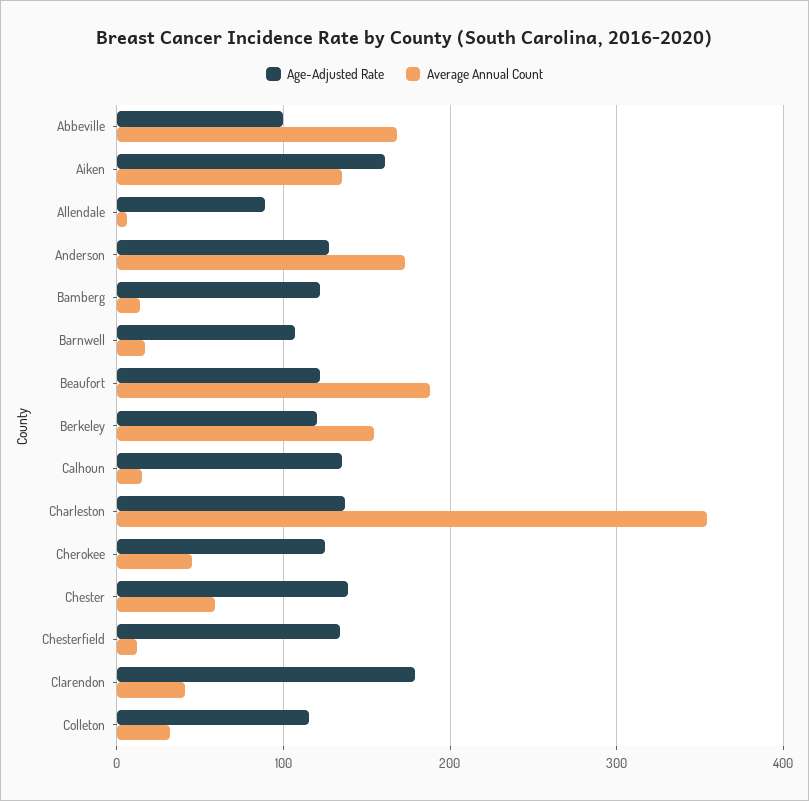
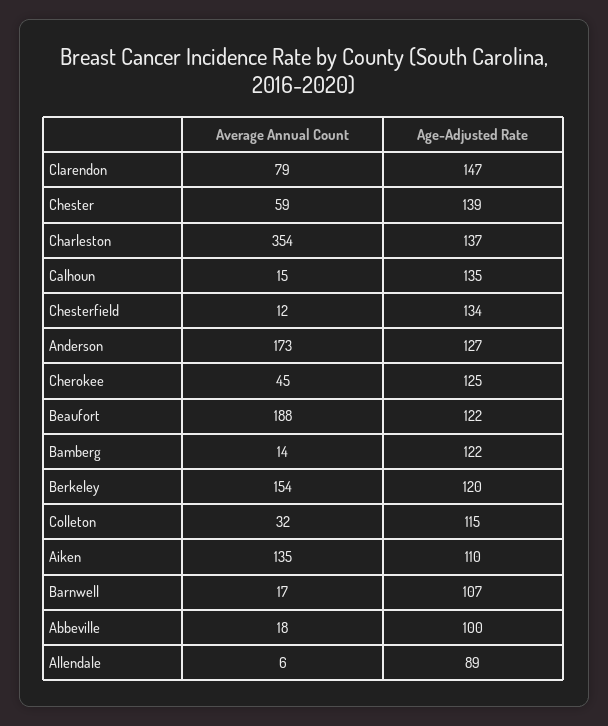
  {
    "Age-Adjusted Rate": {
      "Abbeville": 100,
-     "Aiken": 160,
+     "Aiken": 110,
      "Allendale": 89,
      "Anderson": 127,
      "Bamberg": 122,
      "Barnwell": 107,
      "Beaufort": 122,
      "Berkeley": 120,
      "Calhoun": 135,
      "Charleston": 137,
      "Cherokee": 125,
      "Chester": 139,
      "Chesterfield": 134,
-     "Clarendon": 180,
+     "Clarendon": 147,
      "Colleton": 115
    },
    "Average Annual Count": {
-     "Abbeville": 170,
+     "Abbeville": 18,
      "Aiken": 135,
      "Allendale": 6,
      "Anderson": 173,
      "Bamberg": 14,
      "Barnwell": 17,
      "Beaufort": 188,
      "Berkeley": 154,
      "Calhoun": 15,
      "Charleston": 354,
      "Cherokee": 45,
      "Chester": 59,
      "Chesterfield": 12,
-     "Clarendon": 40,
+     "Clarendon": 79,
      "Colleton": 32
    }
  }

